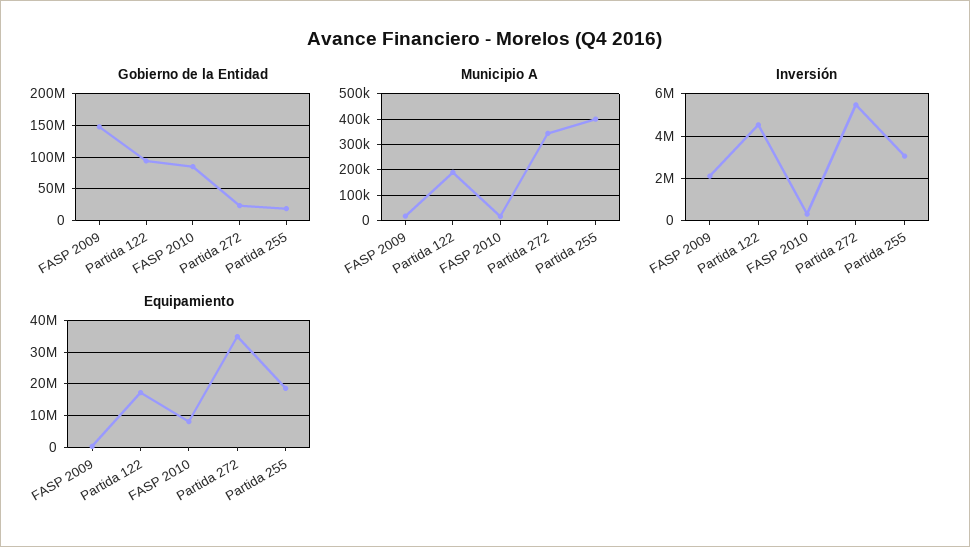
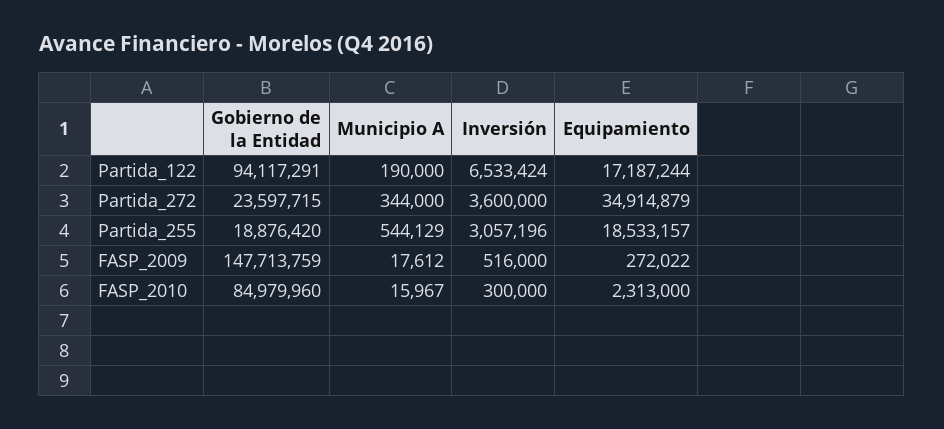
  {
    "Gobierno de la Entidad": {
      "FASP 2009": 147713759,
      "Partida 122": 94117291,
      "FASP 2010": 84979960,
      "Partida 272": 23597715,
      "Partida 255": 18876420
    },
    "Municipio A": {
      "FASP 2009": 17612,
      "Partida 122": 190000,
      "FASP 2010": 15967,
      "Partida 272": 344000,
-     "Partida 255": 400000
+     "Partida 255": 544129
    },
    "Inversión": {
-     "FASP 2009": 2000000,
+     "FASP 2009": 516000,
-     "Partida 122": 4500000,
+     "Partida 122": 6533424,
      "FASP 2010": 300000,
-     "Partida 272": 5500000,
+     "Partida 272": 3600000,
      "Partida 255": 3057196
    },
    "Equipamiento": {
      "FASP 2009": 272022,
      "Partida 122": 17187244,
-     "FASP 2010": 8000000,
+     "FASP 2010": 2313000,
      "Partida 272": 34914879,
      "Partida 255": 18533157
    }
  }

